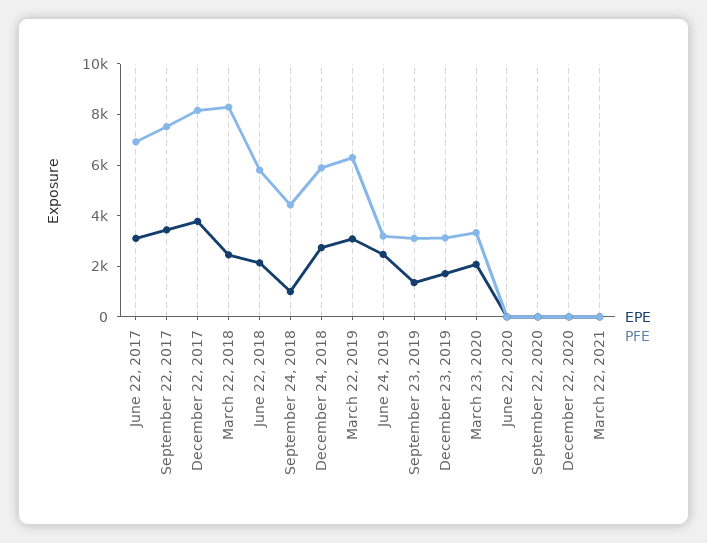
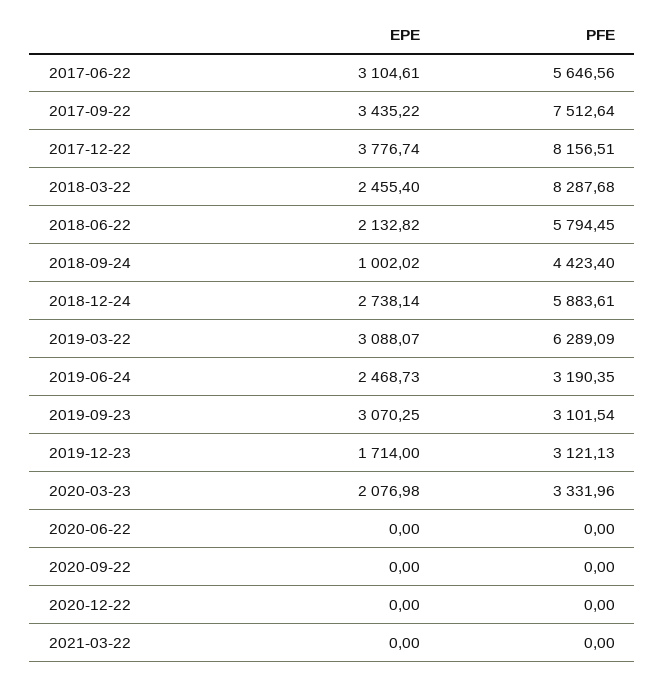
  {
    "EPE": {
      "June 22, 2017": 3104.61,
      "September 22, 2017": 3435.22,
      "December 22, 2017": 3776.74,
      "March 22, 2018": 2455.4,
      "June 22, 2018": 2132.82,
      "September 24, 2018": 1002.02,
      "December 24, 2018": 2738.14,
      "March 22, 2019": 3088.07,
      "June 24, 2019": 2468.73,
-     "September 23, 2019": 1500,
+     "September 23, 2019": 3070.25,
      "December 23, 2019": 1714,
      "March 23, 2020": 2076.98,
      "June 22, 2020": 0,
      "September 22, 2020": 0,
      "December 22, 2020": 0,
      "March 22, 2021": 0
    },
    "PFE": {
-     "June 22, 2017": 7000,
+     "June 22, 2017": 5646.56,
      "September 22, 2017": 7512.64,
      "December 22, 2017": 8156.51,
      "March 22, 2018": 8287.68,
      "June 22, 2018": 5794.45,
      "September 24, 2018": 4423.4,
      "December 24, 2018": 5883.61,
      "March 22, 2019": 6289.09,
      "June 24, 2019": 3190.35,
      "September 23, 2019": 3101.54,
      "December 23, 2019": 3121.13,
      "March 23, 2020": 3331.96,
      "June 22, 2020": 0,
      "September 22, 2020": 0,
      "December 22, 2020": 0,
      "March 22, 2021": 0
    }
  }

